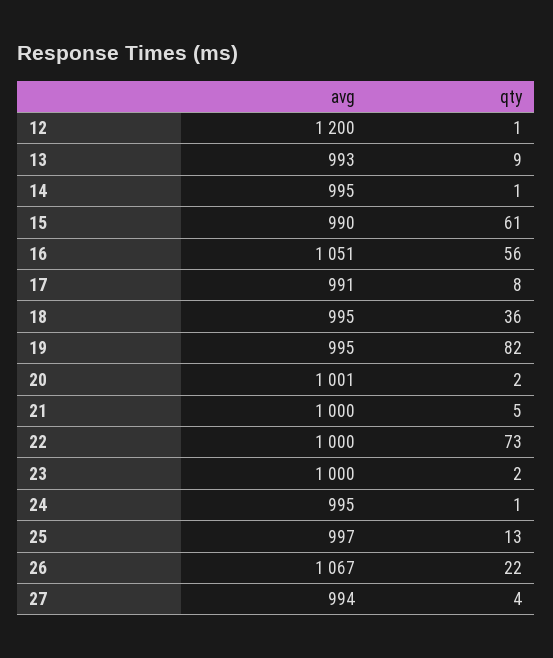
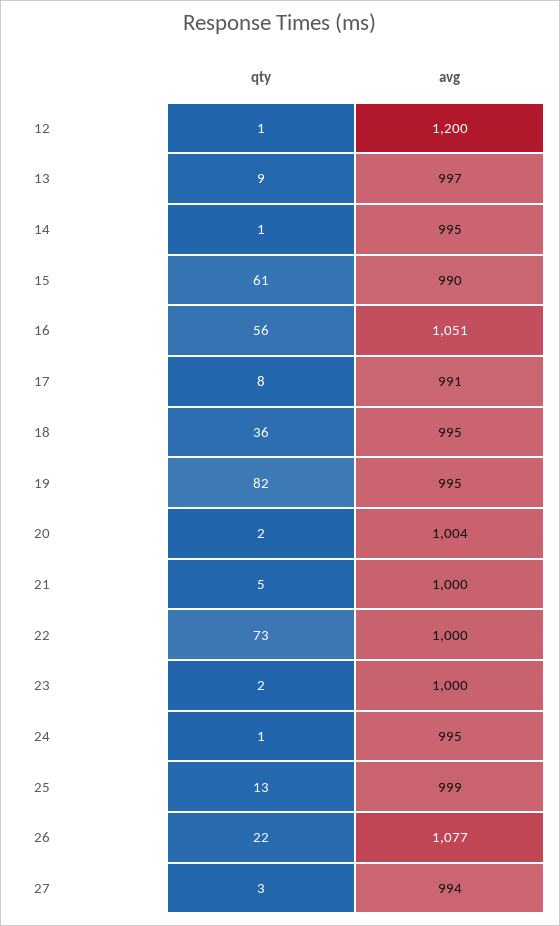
  {
    "avg": {
      "12": 1200,
-     "13": 993,
+     "13": 997,
      "14": 995,
      "15": 990,
      "16": 1051,
      "17": 991,
      "18": 995,
      "19": 995,
-     "20": 1001,
+     "20": 1004,
      "21": 1000,
      "22": 1000,
      "23": 1000,
      "24": 995,
-     "25": 997,
+     "25": 999,
-     "26": 1067,
+     "26": 1077,
      "27": 994
    },
    "qty": {
      "12": 1,
      "13": 9,
      "14": 1,
      "15": 61,
      "16": 56,
      "17": 8,
      "18": 36,
      "19": 82,
      "20": 2,
      "21": 5,
      "22": 73,
      "23": 2,
      "24": 1,
      "25": 13,
      "26": 22,
-     "27": 4
+     "27": 3
    }
  }

